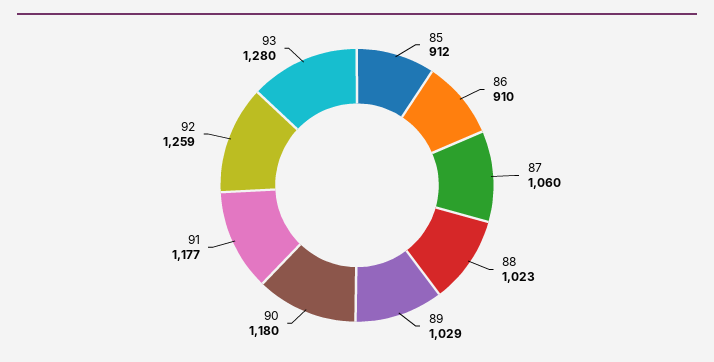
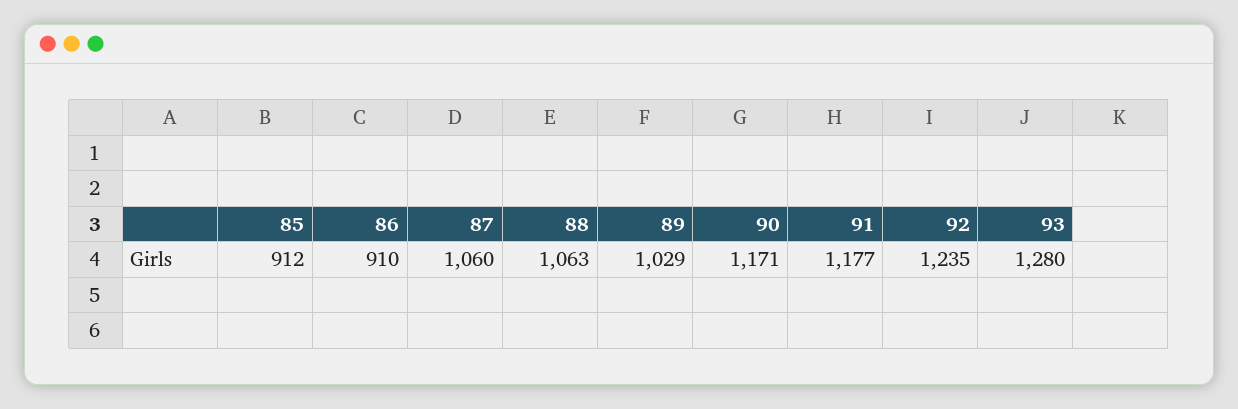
  {
    "85": 912,
    "86": 910,
    "87": 1060,
-   "88": 1023,
+   "88": 1063,
    "89": 1029,
-   "90": 1180,
+   "90": 1171,
    "91": 1177,
-   "92": 1259,
+   "92": 1235,
    "93": 1280
  }

